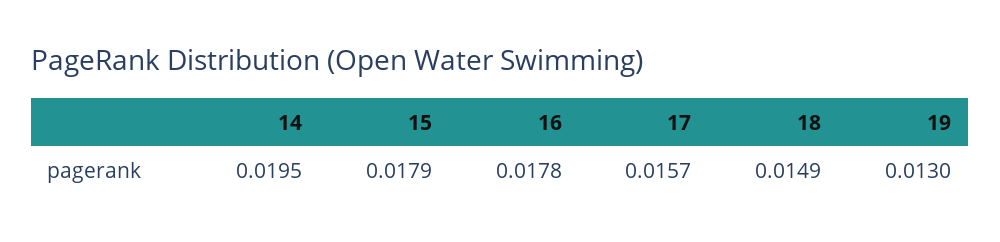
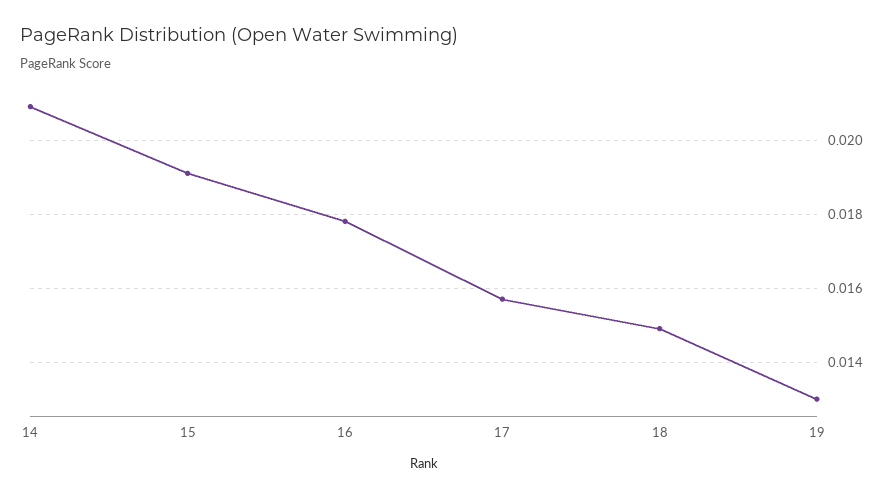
  {
-   "14": 0.0195,
+   "14": 0.021,
-   "15": 0.0179,
+   "15": 0.019,
    "16": 0.0178,
    "17": 0.0157,
    "18": 0.0149,
    "19": 0.013
  }

